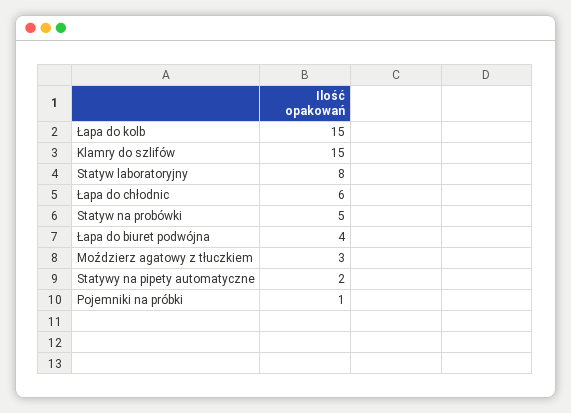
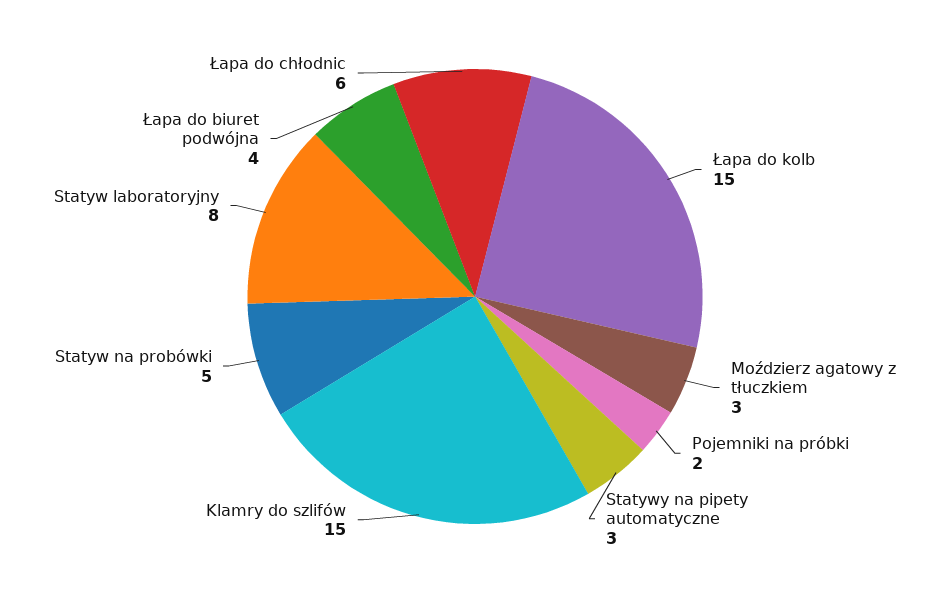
  {
    "Łapa do kolb": 15,
    "Klamry do szlifów": 15,
    "Statyw laboratoryjny": 8,
    "Łapa do chłodnic": 6,
    "Statyw na probówki": 5,
    "Łapa do biuret podwójna": 4,
    "Moździerz agatowy z tłuczkiem": 3,
-   "Statywy na pipety automatyczne": 2,
+   "Statywy na pipety automatyczne": 3,
-   "Pojemniki na próbki": 1
+   "Pojemniki na próbki": 2
  }

